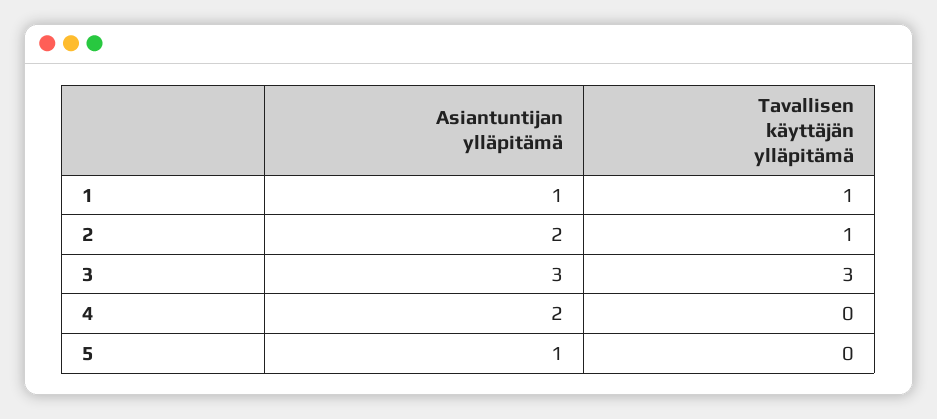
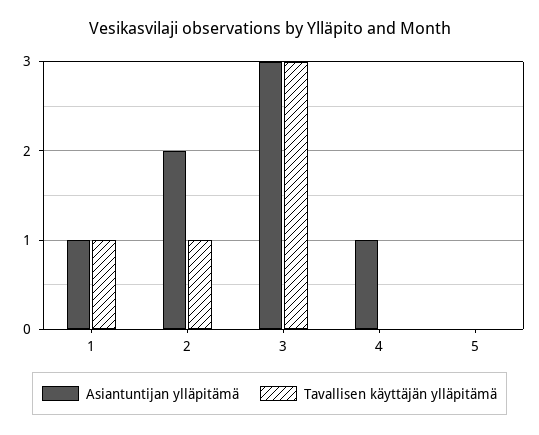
  {
    "Asiantuntijan ylläpitämä": {
      "1": 1,
      "2": 2,
      "3": 3,
-     "4": 2,
+     "4": 1,
-     "5": 1
+     "5": 0
    },
    "Tavallisen käyttäjän ylläpitämä": {
      "1": 1,
      "2": 1,
      "3": 3,
      "4": 0,
      "5": 0
    }
  }

